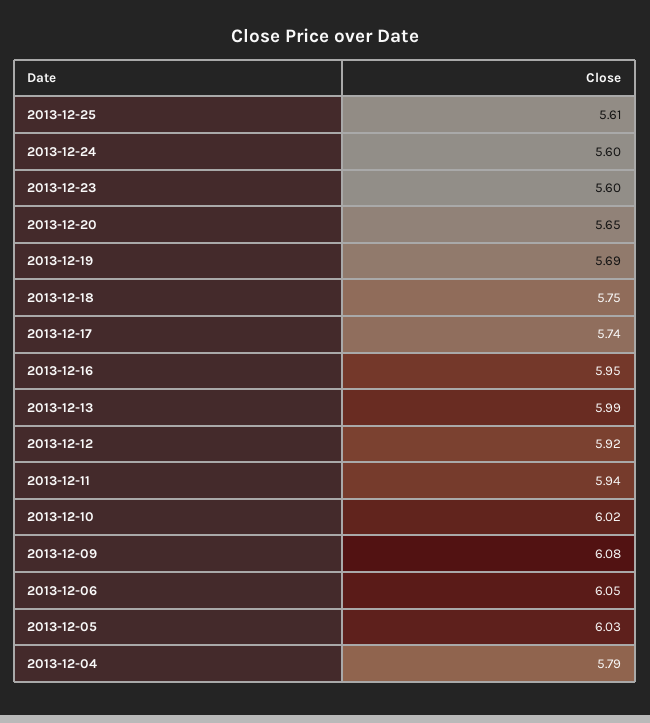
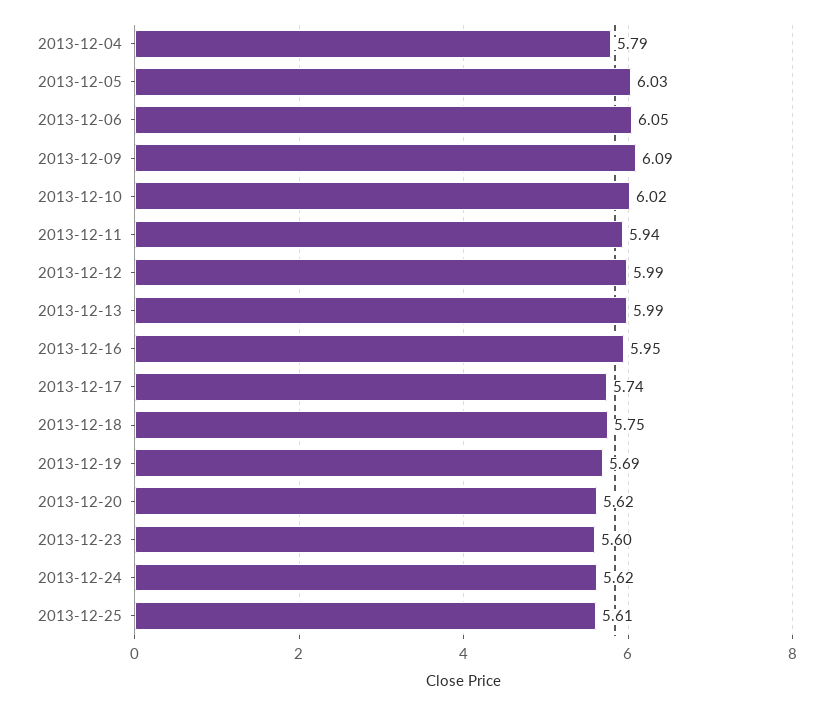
  {
    "2013-12-25": 5.61,
-   "2013-12-24": 5.6,
+   "2013-12-24": 5.62,
    "2013-12-23": 5.6,
-   "2013-12-20": 5.65,
+   "2013-12-20": 5.62,
    "2013-12-19": 5.69,
    "2013-12-18": 5.75,
    "2013-12-17": 5.74,
    "2013-12-16": 5.95,
    "2013-12-13": 5.99,
-   "2013-12-12": 5.92,
+   "2013-12-12": 5.99,
    "2013-12-11": 5.94,
    "2013-12-10": 6.02,
-   "2013-12-09": 6.08,
+   "2013-12-09": 6.09,
    "2013-12-06": 6.05,
    "2013-12-05": 6.03,
    "2013-12-04": 5.79
  }

